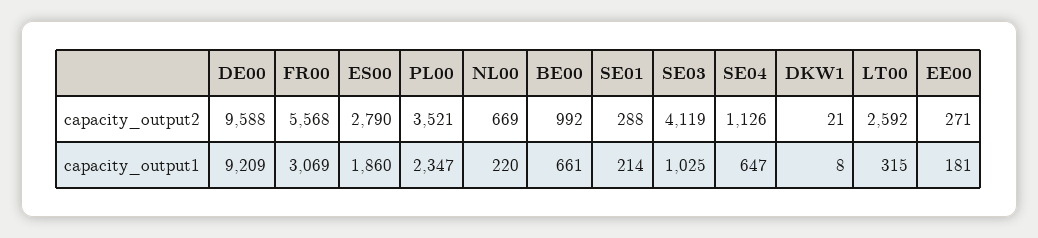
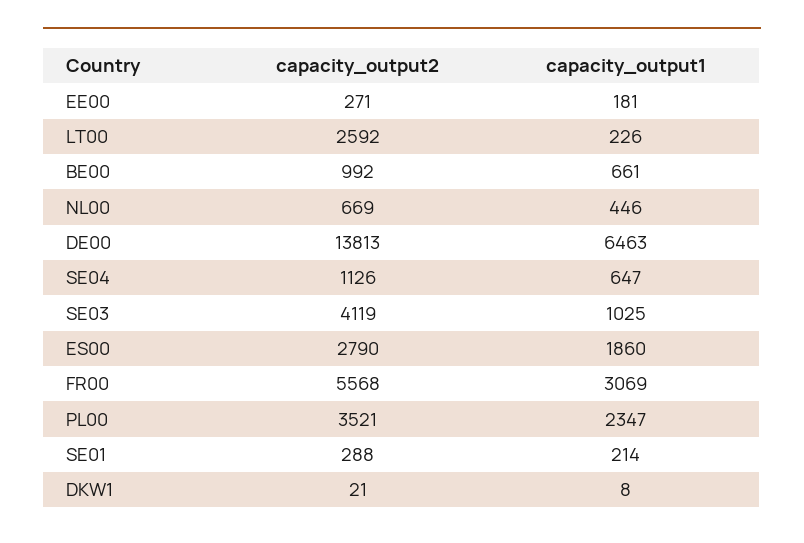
  {
    "DE00": {
-     "capacity_output2": 9588,
+     "capacity_output2": 13813,
-     "capacity_output1": 9209
+     "capacity_output1": 6463
    },
    "FR00": {
      "capacity_output2": 5568,
      "capacity_output1": 3069
    },
    "ES00": {
      "capacity_output2": 2790,
      "capacity_output1": 1860
    },
    "PL00": {
      "capacity_output2": 3521,
      "capacity_output1": 2347
    },
    "NL00": {
      "capacity_output2": 669,
-     "capacity_output1": 220
+     "capacity_output1": 446
    },
    "BE00": {
      "capacity_output2": 992,
      "capacity_output1": 661
    },
    "SE01": {
      "capacity_output2": 288,
      "capacity_output1": 214
    },
    "SE03": {
      "capacity_output2": 4119,
      "capacity_output1": 1025
    },
    "SE04": {
      "capacity_output2": 1126,
      "capacity_output1": 647
    },
    "DKW1": {
      "capacity_output2": 21,
      "capacity_output1": 8
    },
    "LT00": {
      "capacity_output2": 2592,
-     "capacity_output1": 315
+     "capacity_output1": 226
    },
    "EE00": {
      "capacity_output2": 271,
      "capacity_output1": 181
    }
  }

